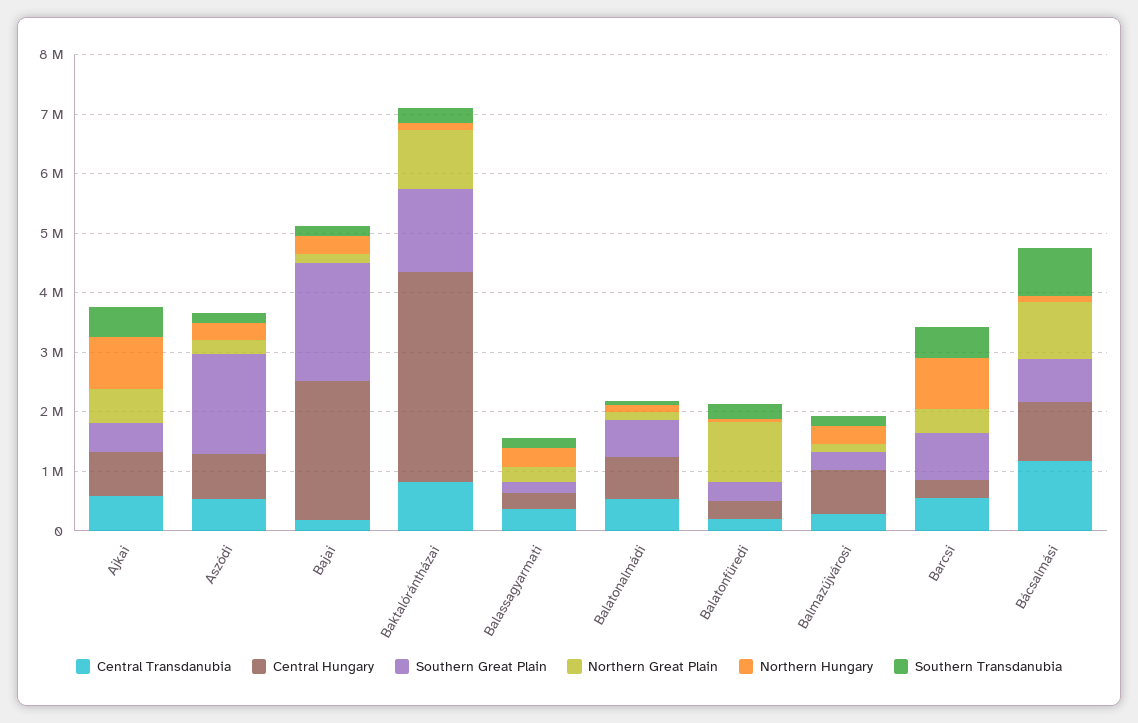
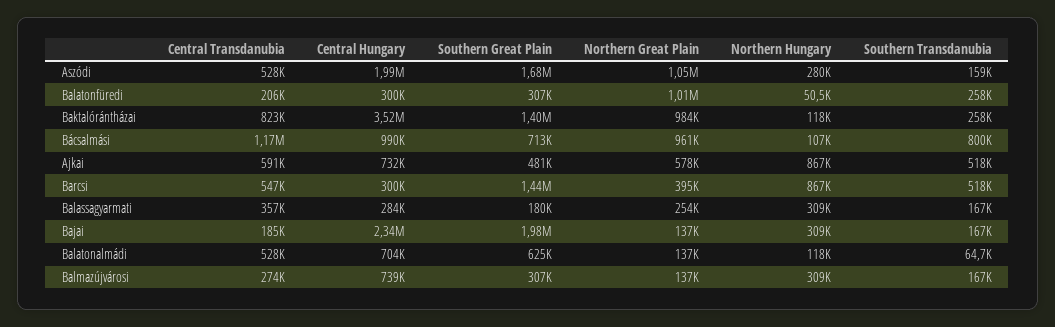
  {
    "Central Transdanubia": {
      "Ajkai": 591000,
      "Aszódi": 528000,
      "Bajai": 185000,
      "Baktalórántházai": 823000,
      "Balassagyarmati": 357000,
      "Balatonalmádi": 528000,
      "Balatonfüredi": 206000,
      "Balmazújvárosi": 274000,
      "Barcsi": 547000,
      "Bácsalmási": 1170000
    },
    "Central Hungary": {
      "Ajkai": 732000,
-     "Aszódi": 800000,
+     "Aszódi": 1990000,
      "Bajai": 2340000,
      "Baktalórántházai": 3520000,
      "Balassagyarmati": 284000,
      "Balatonalmádi": 704000,
      "Balatonfüredi": 300000,
      "Balmazújvárosi": 739000,
      "Barcsi": 300000,
      "Bácsalmási": 990000
    },
    "Southern Great Plain": {
      "Ajkai": 481000,
      "Aszódi": 1680000,
      "Bajai": 1980000,
      "Baktalórántházai": 1400000,
      "Balassagyarmati": 180000,
      "Balatonalmádi": 625000,
      "Balatonfüredi": 307000,
      "Balmazújvárosi": 307000,
-     "Barcsi": 800000,
+     "Barcsi": 1440000,
      "Bácsalmási": 713000
    },
    "Northern Great Plain": {
      "Ajkai": 578000,
-     "Aszódi": 200000,
+     "Aszódi": 1050000,
      "Bajai": 137000,
      "Baktalórántházai": 984000,
      "Balassagyarmati": 254000,
      "Balatonalmádi": 137000,
      "Balatonfüredi": 1010000,
      "Balmazújvárosi": 137000,
      "Barcsi": 395000,
      "Bácsalmási": 961000
    },
    "Northern Hungary": {
      "Ajkai": 867000,
      "Aszódi": 280000,
      "Bajai": 309000,
      "Baktalórántházai": 118000,
      "Balassagyarmati": 309000,
      "Balatonalmádi": 118000,
      "Balatonfüredi": 50500,
      "Balmazújvárosi": 309000,
      "Barcsi": 867000,
      "Bácsalmási": 107000
    },
    "Southern Transdanubia": {
      "Ajkai": 518000,
      "Aszódi": 159000,
      "Bajai": 167000,
      "Baktalórántházai": 258000,
      "Balassagyarmati": 167000,
      "Balatonalmádi": 64700,
      "Balatonfüredi": 258000,
      "Balmazújvárosi": 167000,
      "Barcsi": 518000,
      "Bácsalmási": 800000
    }
  }

